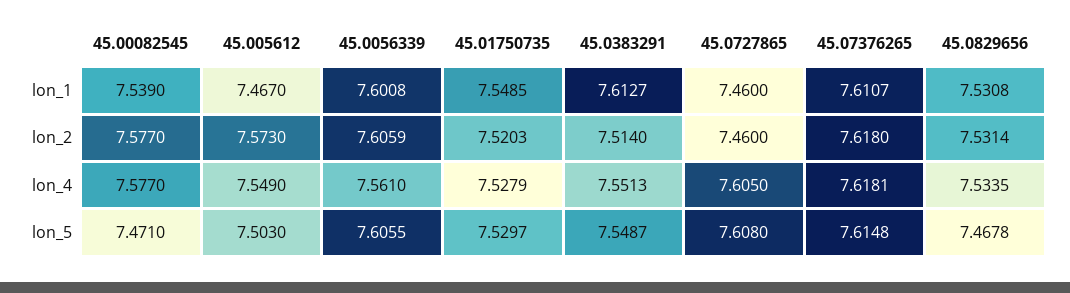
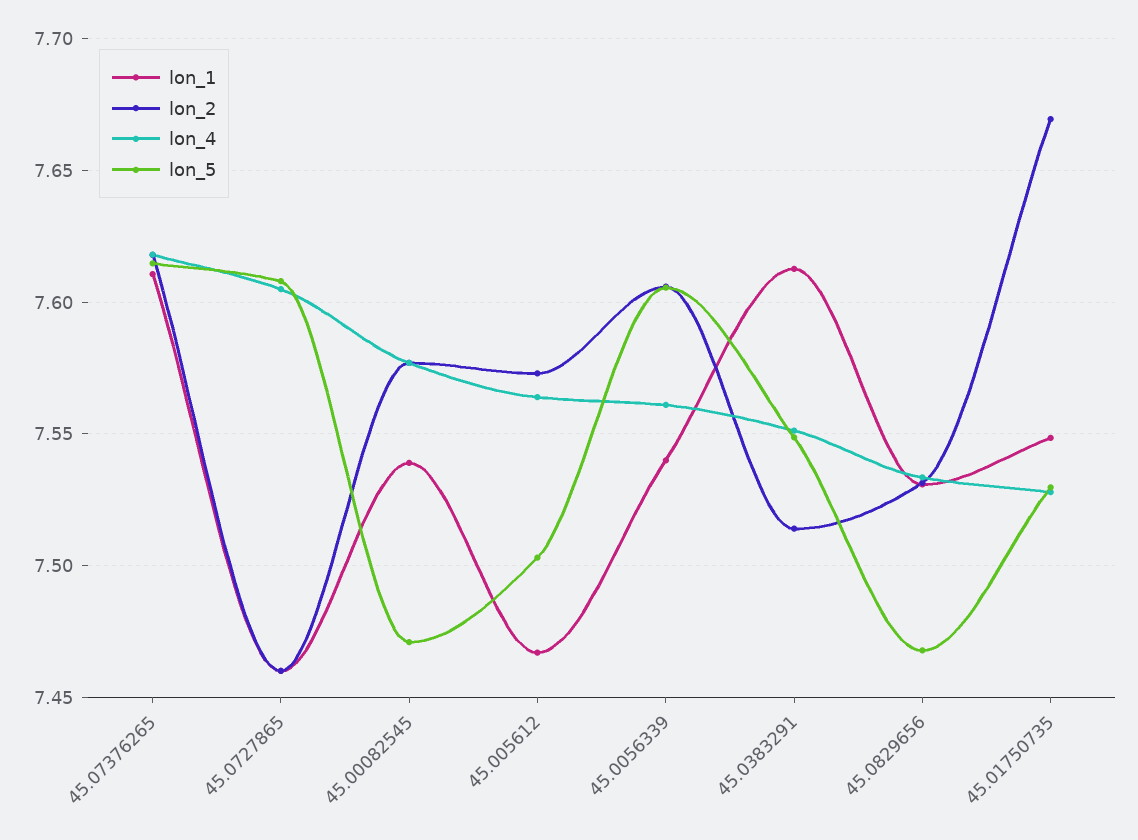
  {
    "lon_1": {
      "45.00082545": 7.539,
      "45.005612": 7.467,
-     "45.0056339": 7.6008,
+     "45.0056339": 7.54,
      "45.01750735": 7.5485,
      "45.0383291": 7.6127,
      "45.0727865": 7.46,
      "45.07376265": 7.6107,
      "45.0829656": 7.5308
    },
    "lon_2": {
      "45.00082545": 7.577,
      "45.005612": 7.573,
      "45.0056339": 7.6059,
-     "45.01750735": 7.5203,
+     "45.01750735": 7.67,
      "45.0383291": 7.514,
      "45.0727865": 7.46,
      "45.07376265": 7.618,
      "45.0829656": 7.5314
    },
    "lon_4": {
      "45.00082545": 7.577,
-     "45.005612": 7.549,
+     "45.005612": 7.565,
      "45.0056339": 7.561,
      "45.01750735": 7.5279,
      "45.0383291": 7.5513,
      "45.0727865": 7.605,
      "45.07376265": 7.6181,
      "45.0829656": 7.5335
    },
    "lon_5": {
      "45.00082545": 7.471,
      "45.005612": 7.503,
      "45.0056339": 7.6055,
      "45.01750735": 7.5297,
      "45.0383291": 7.5487,
      "45.0727865": 7.608,
      "45.07376265": 7.6148,
      "45.0829656": 7.4678
    }
  }

